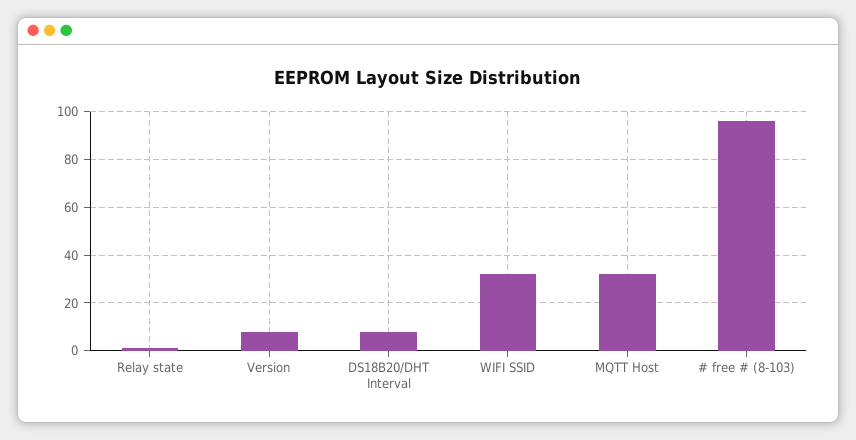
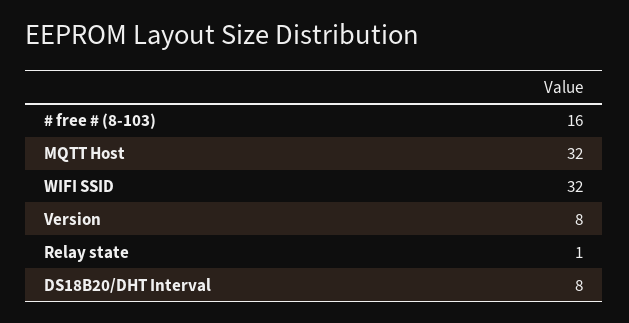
  {
    "Relay state": 1,
    "Version": 8,
    "DS18B20/DHT Interval": 8,
    "WIFI SSID": 32,
    "MQTT Host": 32,
-   "# free # (8-103)": 95
+   "# free # (8-103)": 16
  }

